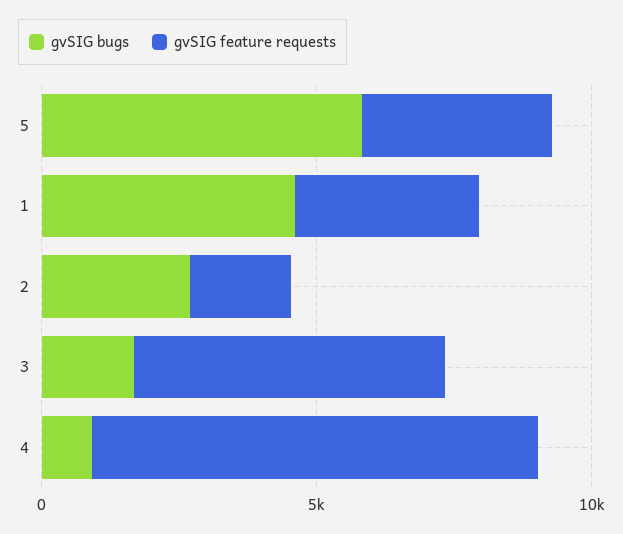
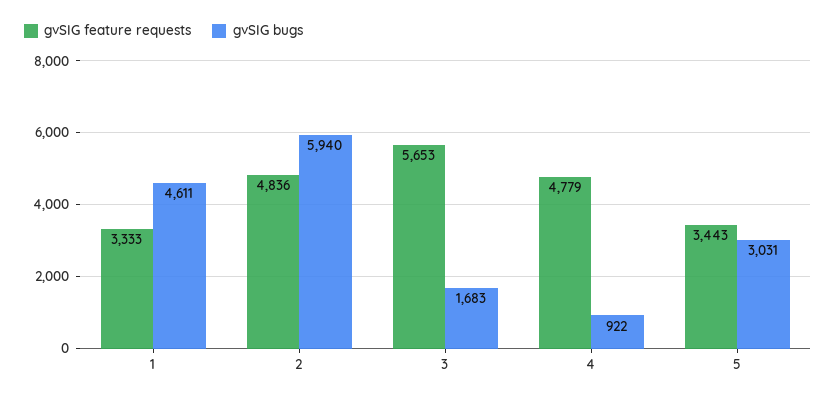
  {
    "gvSIG bugs": {
-     "5": 6000,
+     "5": 3031,
      "1": 4611,
-     "2": 3000,
+     "2": 5940,
      "3": 1683,
      "4": 922
    },
    "gvSIG feature requests": {
      "5": 3443,
      "1": 3333,
-     "2": 2000,
+     "2": 4836,
      "3": 5653,
-     "4": 8000
+     "4": 4779
    }
  }

